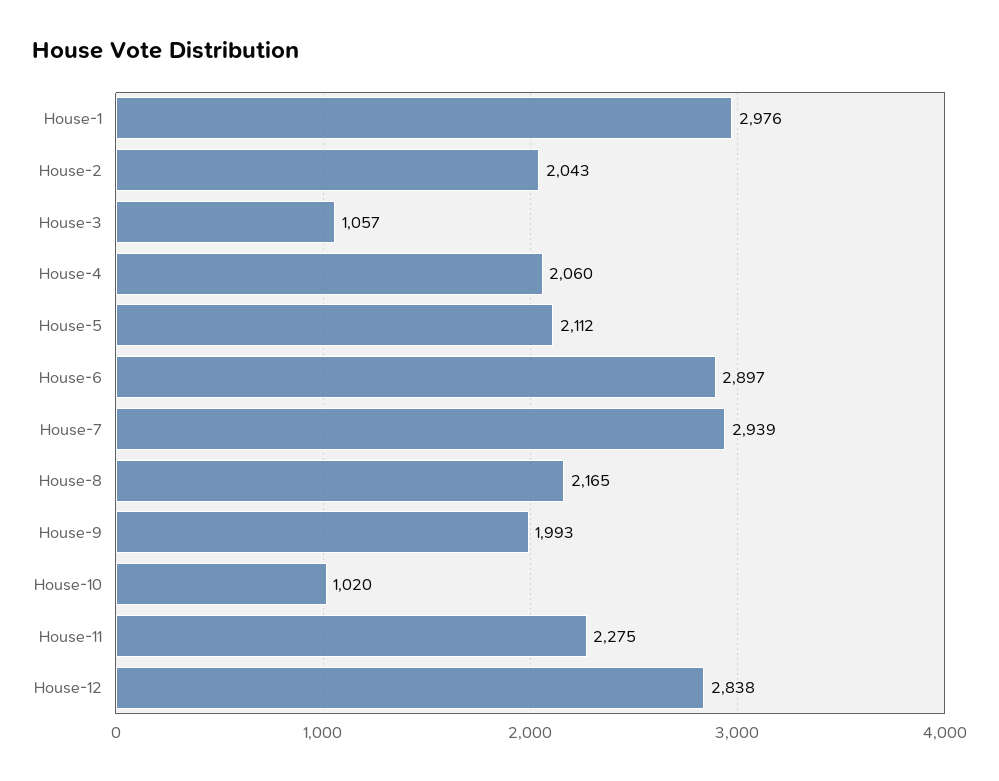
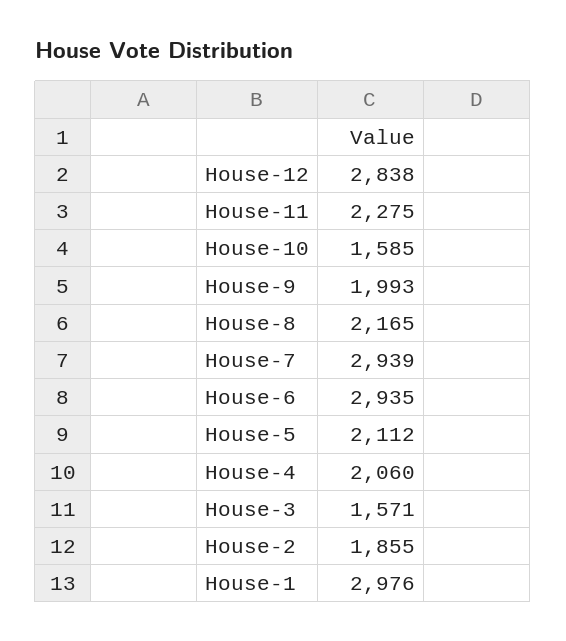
  {
    "House-1": 2976,
-   "House-2": 2043,
+   "House-2": 1855,
-   "House-3": 1057,
+   "House-3": 1571,
    "House-4": 2060,
    "House-5": 2112,
-   "House-6": 2897,
+   "House-6": 2935,
    "House-7": 2939,
    "House-8": 2165,
    "House-9": 1993,
-   "House-10": 1020,
+   "House-10": 1585,
    "House-11": 2275,
    "House-12": 2838
  }

